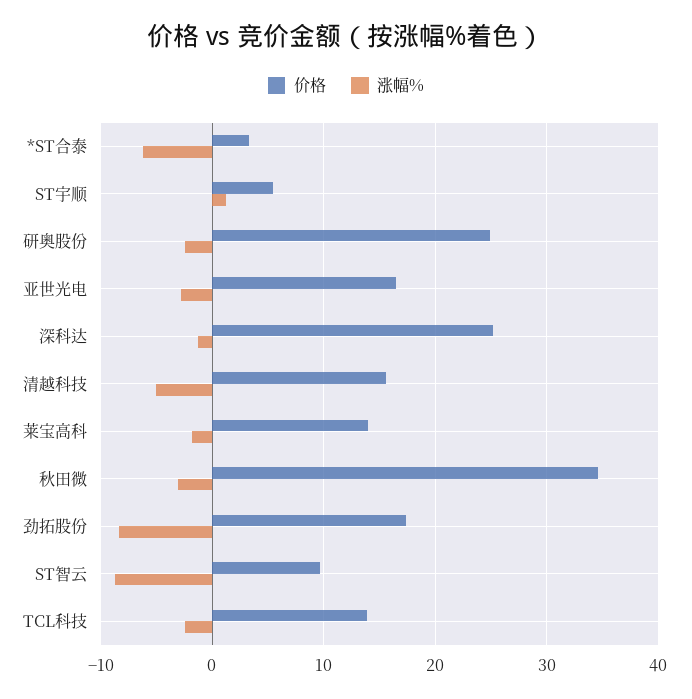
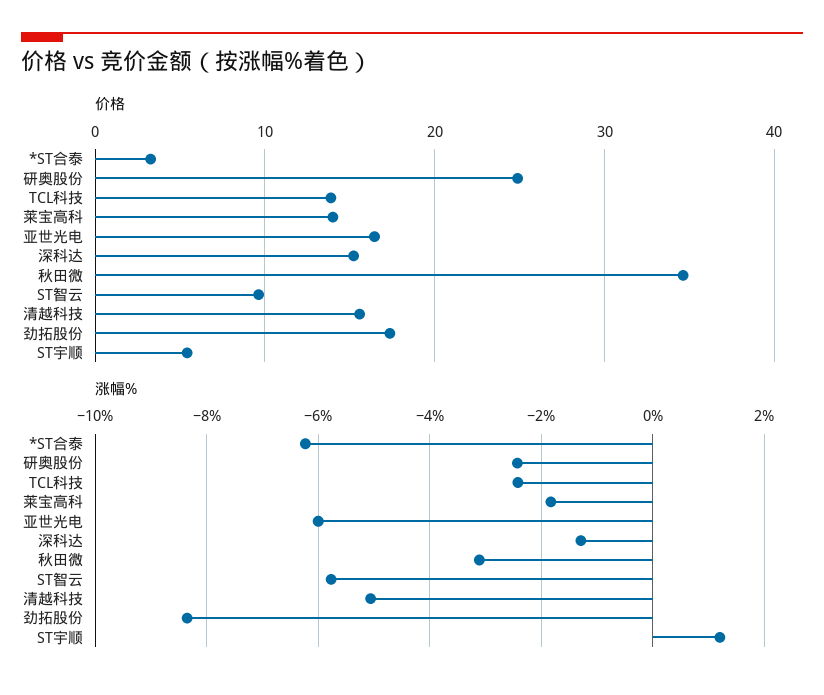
  {
    "价格": {
      "*ST合泰": 3,
      "ST宇顺": 5,
      "研奥股份": 25,
      "亚世光电": 16,
-     "深科达": 25,
+     "深科达": 15,
      "清越科技": 16,
      "莱宝高科": 14,
      "秋田微": 35,
      "劲拓股份": 17,
      "ST智云": 10,
      "TCL科技": 14
    },
    "涨幅%": {
      "*ST合泰": -6.2,
      "ST宇顺": 1.2,
      "研奥股份": -2.4,
-     "亚世光电": -3,
+     "亚世光电": -6,
      "深科达": -1.2,
      "清越科技": -5,
      "莱宝高科": -1.8,
      "秋田微": -3.2,
      "劲拓股份": -8.4,
-     "ST智云": -9,
+     "ST智云": -5.8,
      "TCL科技": -2.4
    }
  }

